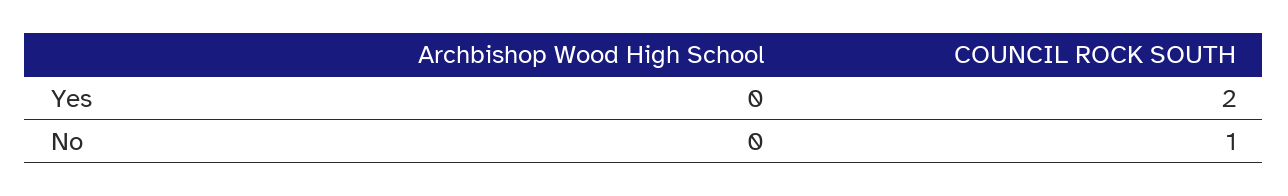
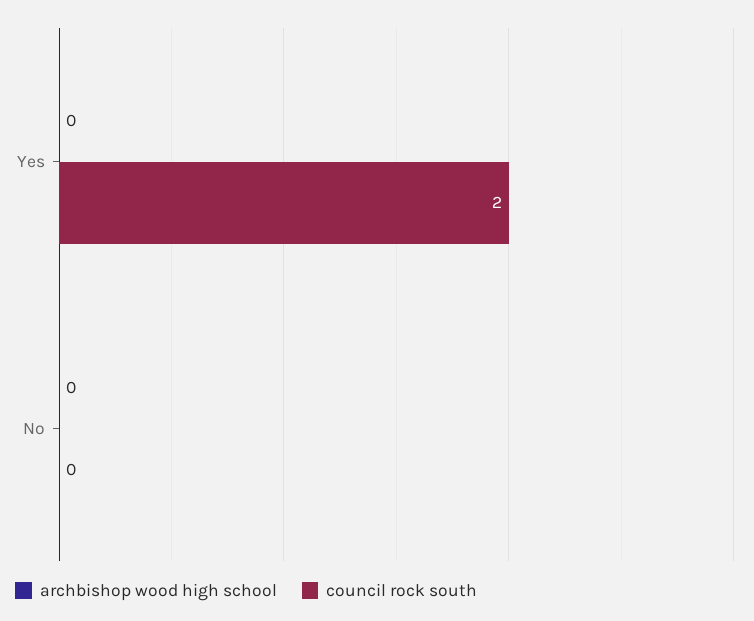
  {
    "Archbishop Wood High School": {
      "Yes": 0,
      "No": 0
    },
    "COUNCIL ROCK SOUTH": {
      "Yes": 2,
-     "No": 1
+     "No": 0
    }
  }

